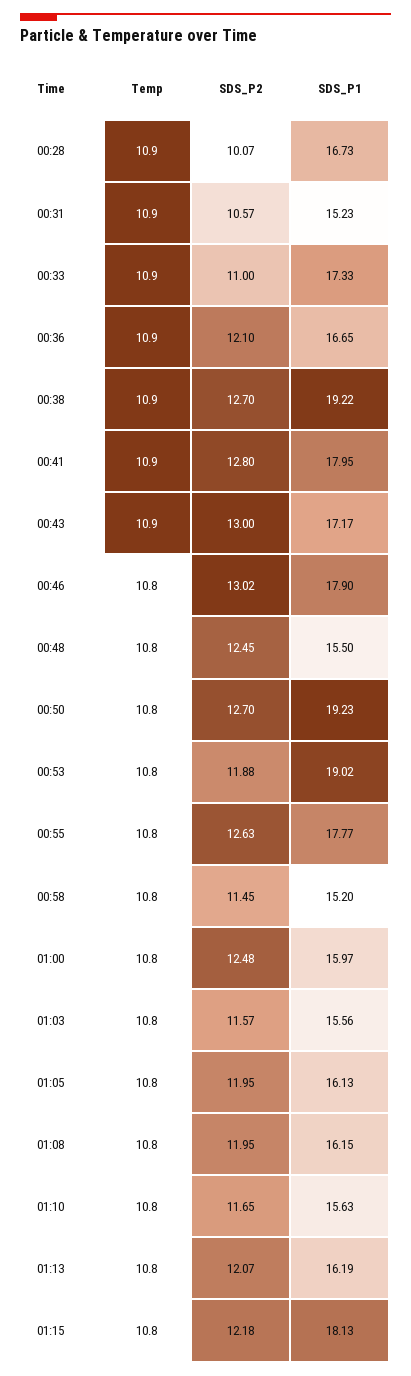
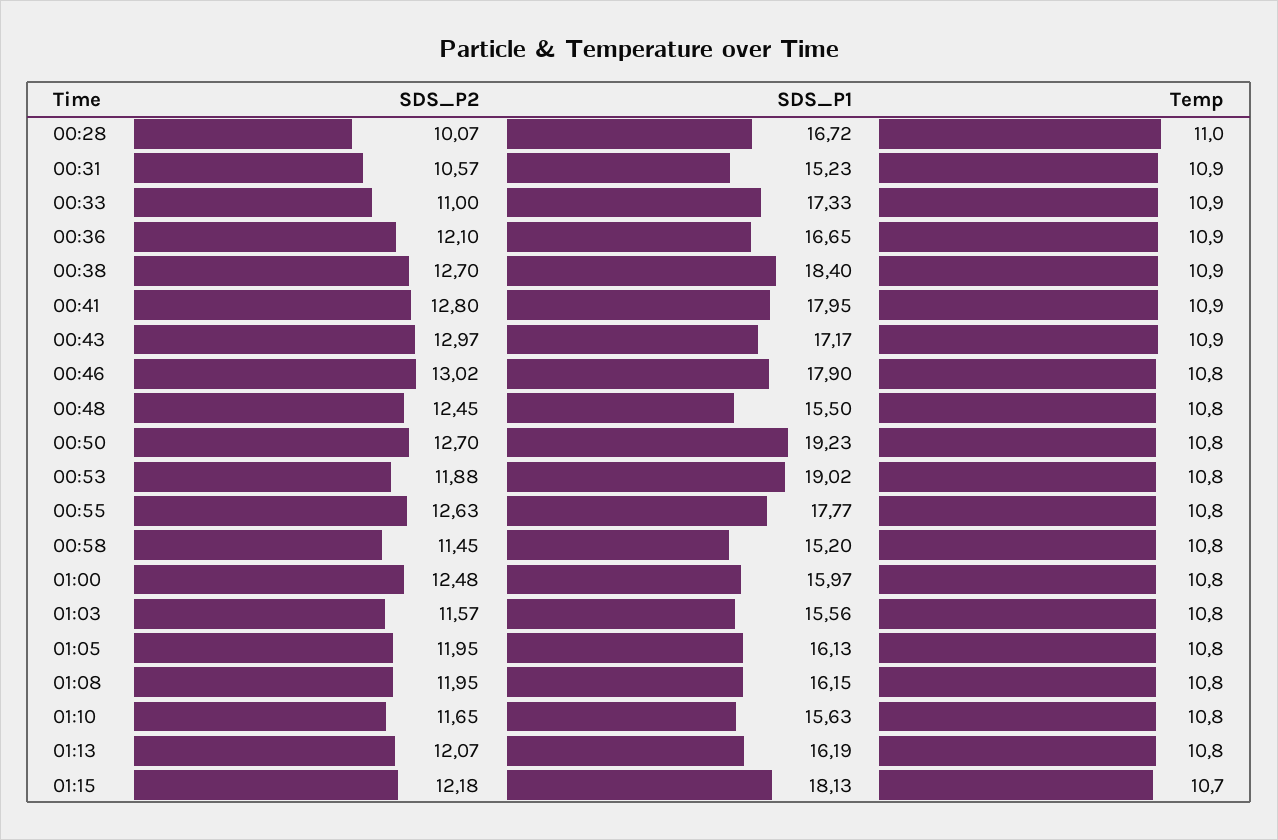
  {
    "Temp": {
-     "00:28": 10.9,
+     "00:28": 11,
      "00:31": 10.9,
      "00:33": 10.9,
      "00:36": 10.9,
      "00:38": 10.9,
      "00:41": 10.9,
      "00:43": 10.9,
      "00:46": 10.8,
      "00:48": 10.8,
      "00:50": 10.8,
      "00:53": 10.8,
      "00:55": 10.8,
      "00:58": 10.8,
      "01:00": 10.8,
      "01:03": 10.8,
      "01:05": 10.8,
      "01:08": 10.8,
      "01:10": 10.8,
      "01:13": 10.8,
-     "01:15": 10.8
+     "01:15": 10.7
    },
    "SDS_P2": {
      "00:28": 10.07,
      "00:31": 10.57,
      "00:33": 11,
      "00:36": 12.1,
      "00:38": 12.7,
      "00:41": 12.8,
-     "00:43": 13,
+     "00:43": 12.97,
      "00:46": 13.02,
      "00:48": 12.45,
      "00:50": 12.7,
      "00:53": 11.88,
      "00:55": 12.63,
      "00:58": 11.45,
      "01:00": 12.48,
      "01:03": 11.57,
      "01:05": 11.95,
      "01:08": 11.95,
      "01:10": 11.65,
      "01:13": 12.07,
      "01:15": 12.18
    },
    "SDS_P1": {
-     "00:28": 16.73,
+     "00:28": 16.72,
      "00:31": 15.23,
      "00:33": 17.33,
      "00:36": 16.65,
-     "00:38": 19.22,
+     "00:38": 18.4,
      "00:41": 17.95,
      "00:43": 17.17,
      "00:46": 17.9,
      "00:48": 15.5,
      "00:50": 19.23,
      "00:53": 19.02,
      "00:55": 17.77,
      "00:58": 15.2,
      "01:00": 15.97,
      "01:03": 15.56,
      "01:05": 16.13,
      "01:08": 16.15,
      "01:10": 15.63,
      "01:13": 16.19,
      "01:15": 18.13
    }
  }

